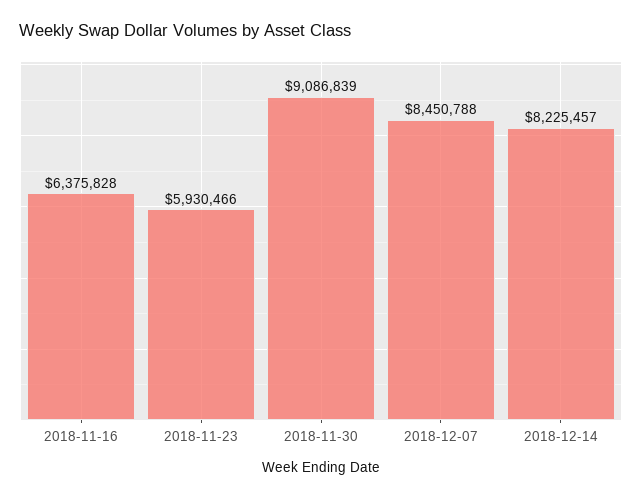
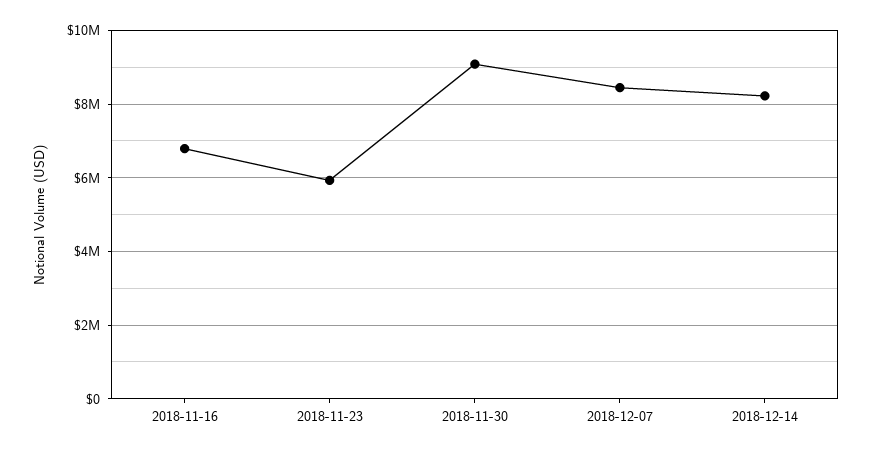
  {
-   "2018-11-16": 6375828,
+   "2018-11-16": 6800000,
    "2018-11-23": 5930466,
    "2018-11-30": 9086839,
    "2018-12-07": 8450788,
    "2018-12-14": 8225457
  }

